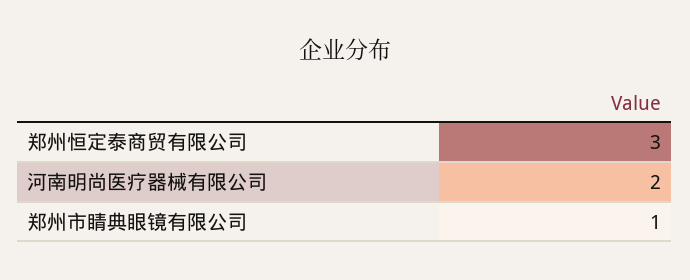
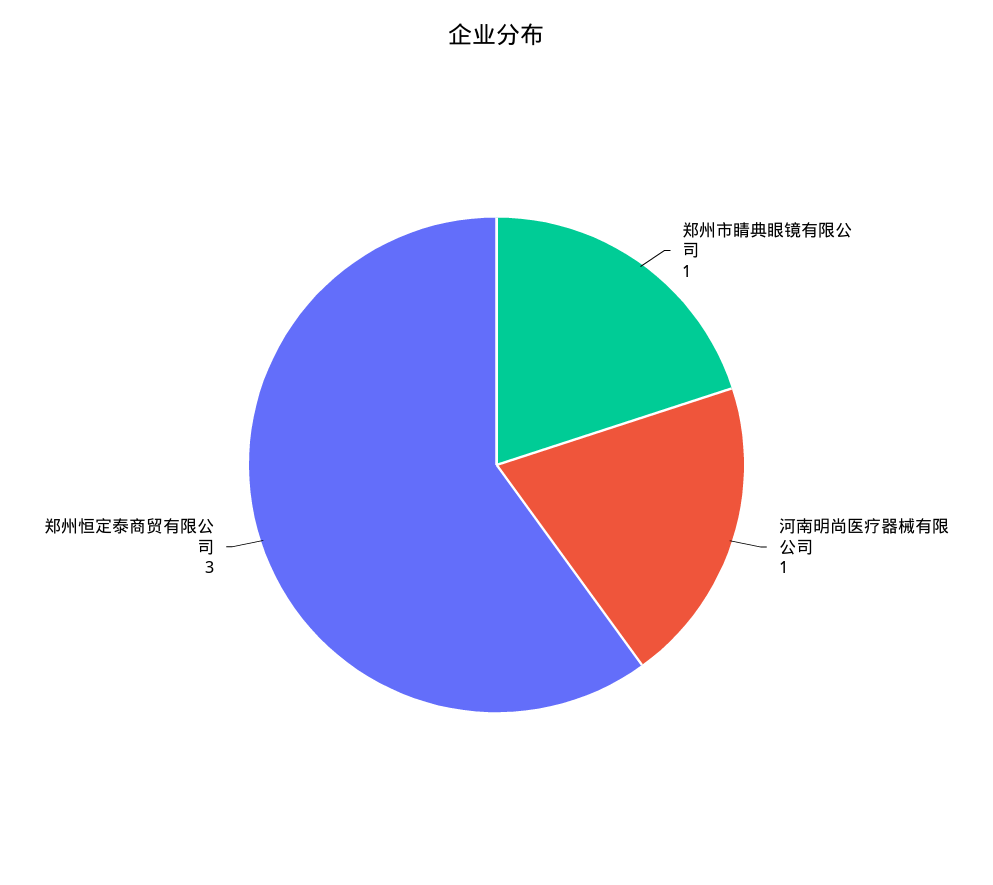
  {
    "郑州恒定泰商贸有限公司": 3,
-   "河南明尚医疗器械有限公司": 2,
+   "河南明尚医疗器械有限公司": 1,
    "郑州市睛典眼镜有限公司": 1
  }

